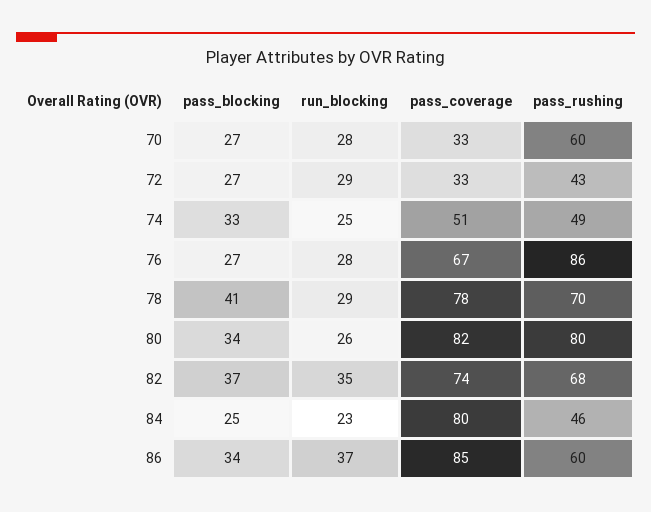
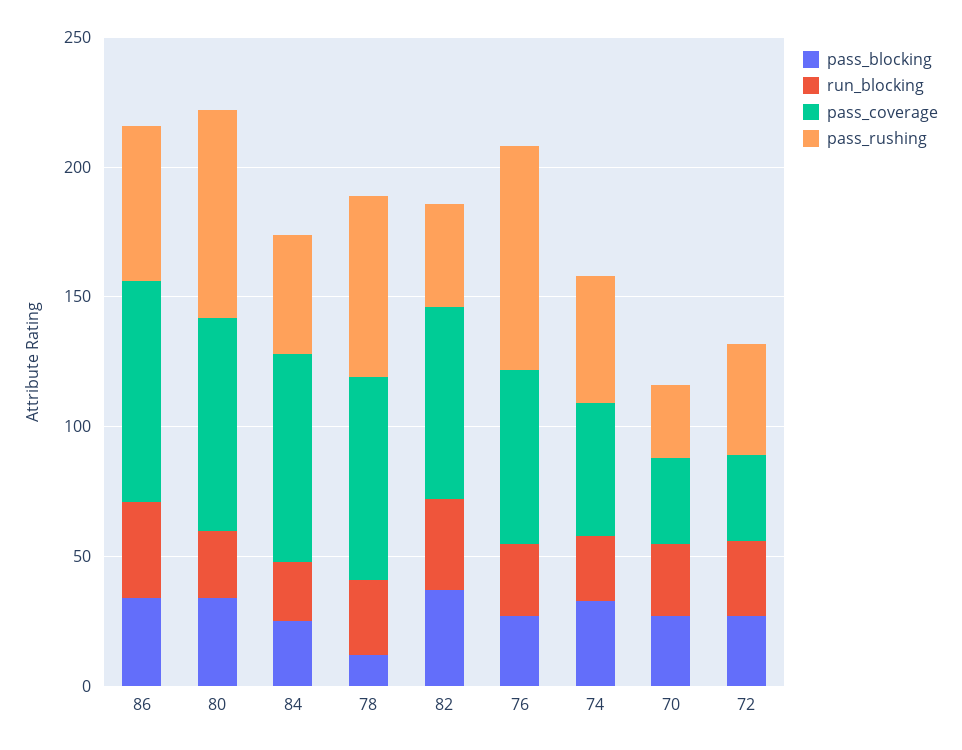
  {
    "pass_blocking": {
      "70": 27,
      "72": 27,
      "74": 33,
      "76": 27,
-     "78": 41,
+     "78": 10,
      "80": 34,
      "82": 37,
      "84": 25,
      "86": 34
    },
    "run_blocking": {
      "70": 28,
      "72": 29,
      "74": 25,
      "76": 28,
      "78": 29,
      "80": 26,
      "82": 35,
      "84": 23,
      "86": 37
    },
    "pass_coverage": {
      "70": 33,
      "72": 33,
      "74": 51,
      "76": 67,
      "78": 78,
      "80": 82,
      "82": 74,
      "84": 80,
      "86": 85
    },
    "pass_rushing": {
-     "70": 60,
+     "70": 30,
      "72": 43,
      "74": 49,
      "76": 86,
      "78": 70,
      "80": 80,
-     "82": 68,
+     "82": 40,
      "84": 46,
      "86": 60
    }
  }

